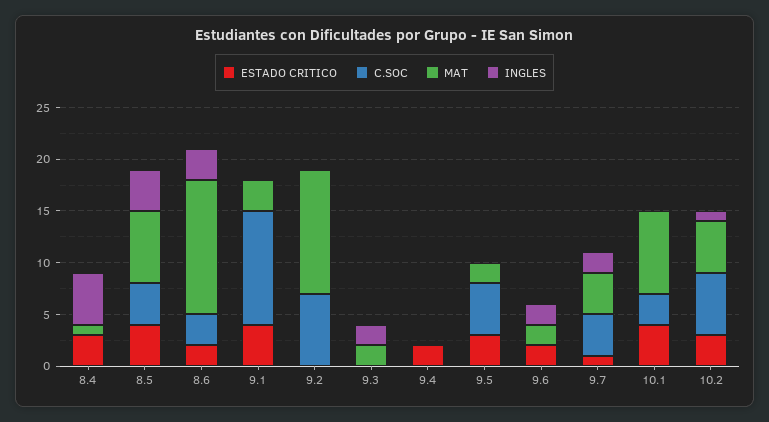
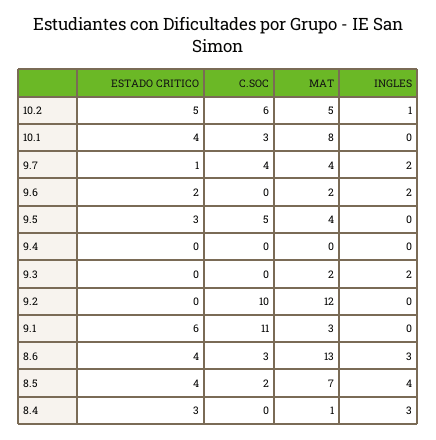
  {
    "ESTADO CRITICO": {
      "8.4": 3,
      "8.5": 4,
-     "8.6": 2,
+     "8.6": 4,
-     "9.1": 4,
+     "9.1": 6,
      "9.2": 0,
      "9.3": 0,
-     "9.4": 2,
+     "9.4": 0,
      "9.5": 3,
      "9.6": 2,
      "9.7": 1,
      "10.1": 4,
-     "10.2": 3
+     "10.2": 5
    },
    "C.SOC": {
      "8.4": 0,
-     "8.5": 4,
+     "8.5": 2,
      "8.6": 3,
      "9.1": 11,
-     "9.2": 7,
+     "9.2": 10,
      "9.3": 0,
      "9.4": 0,
      "9.5": 5,
      "9.6": 0,
      "9.7": 4,
      "10.1": 3,
      "10.2": 6
    },
    "MAT": {
      "8.4": 1,
      "8.5": 7,
      "8.6": 13,
      "9.1": 3,
      "9.2": 12,
      "9.3": 2,
      "9.4": 0,
-     "9.5": 2,
+     "9.5": 4,
      "9.6": 2,
      "9.7": 4,
      "10.1": 8,
      "10.2": 5
    },
    "INGLES": {
-     "8.4": 5,
+     "8.4": 3,
      "8.5": 4,
      "8.6": 3,
      "9.1": 0,
      "9.2": 0,
      "9.3": 2,
      "9.4": 0,
      "9.5": 0,
      "9.6": 2,
      "9.7": 2,
      "10.1": 0,
      "10.2": 1
    }
  }

